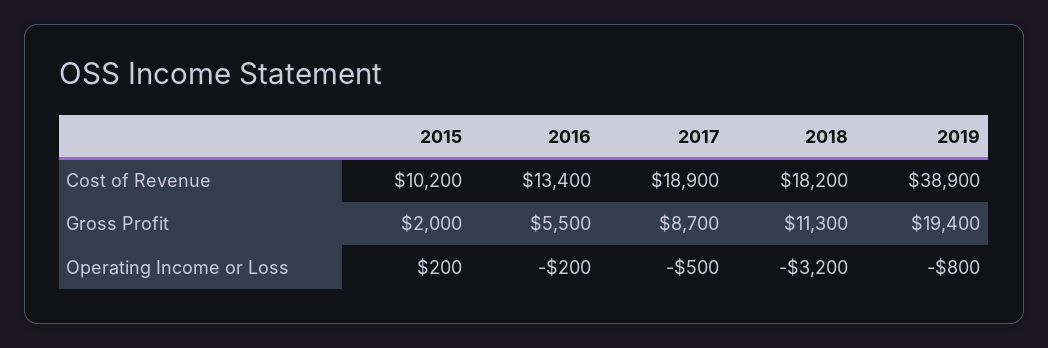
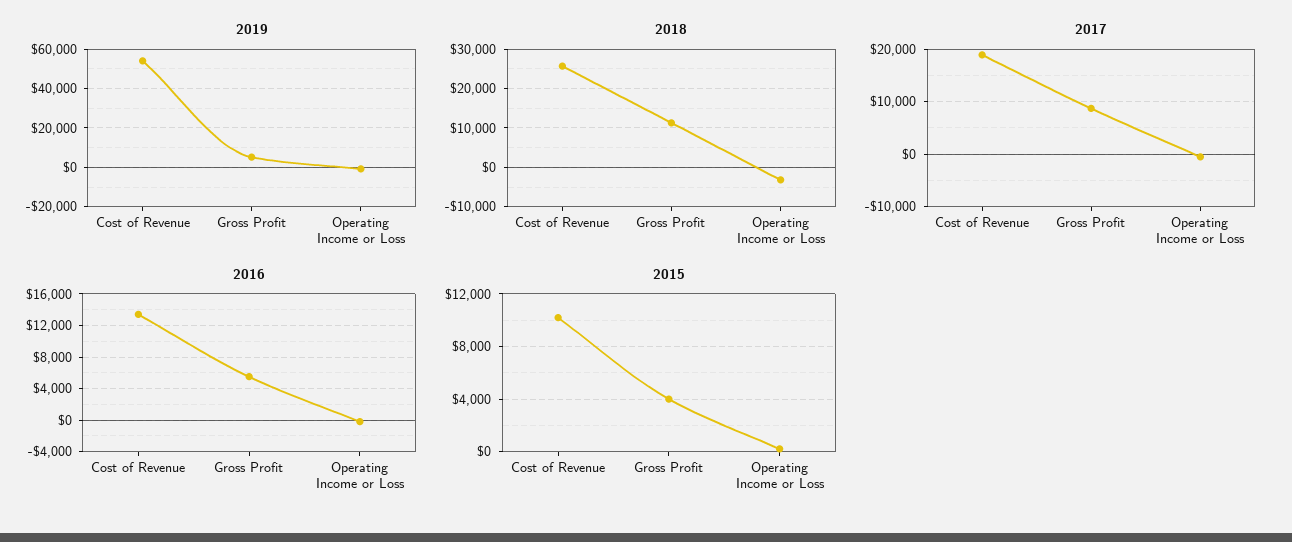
  {
    "2015": {
      "Cost of Revenue": 10200,
-     "Gross Profit": 2000,
+     "Gross Profit": 4000,
      "Operating Income or Loss": 200
    },
    "2016": {
      "Cost of Revenue": 13400,
      "Gross Profit": 5500,
      "Operating Income or Loss": -200
    },
    "2017": {
      "Cost of Revenue": 18900,
      "Gross Profit": 8700,
      "Operating Income or Loss": -500
    },
    "2018": {
-     "Cost of Revenue": 18200,
+     "Cost of Revenue": 26000,
      "Gross Profit": 11300,
      "Operating Income or Loss": -3200
    },
    "2019": {
-     "Cost of Revenue": 38900,
+     "Cost of Revenue": 55000,
-     "Gross Profit": 19400,
+     "Gross Profit": 5000,
      "Operating Income or Loss": -800
    }
  }

